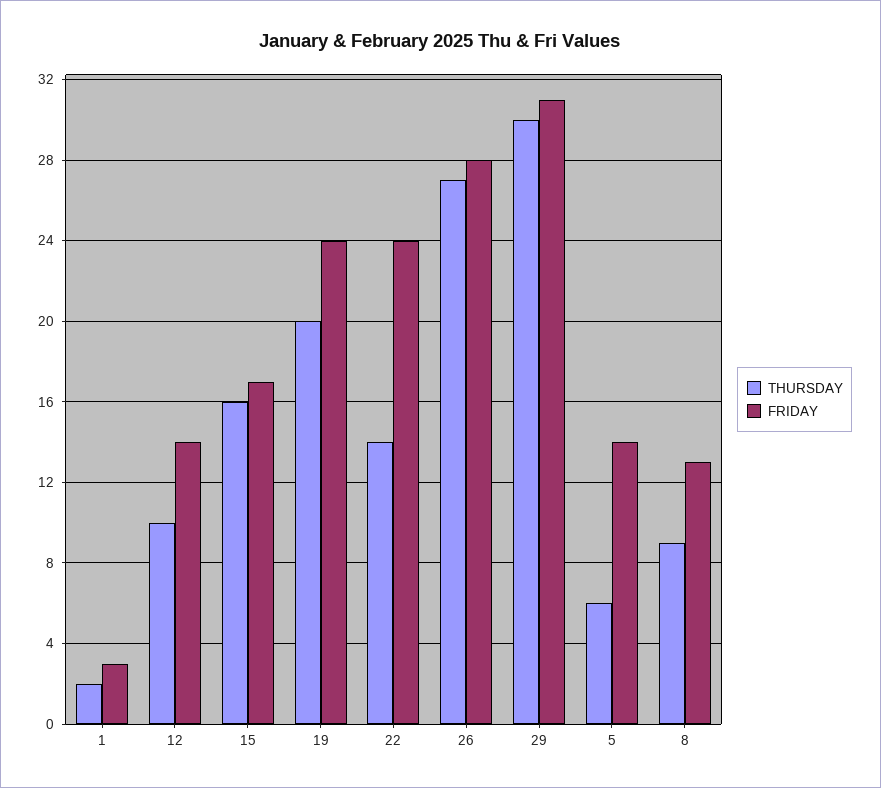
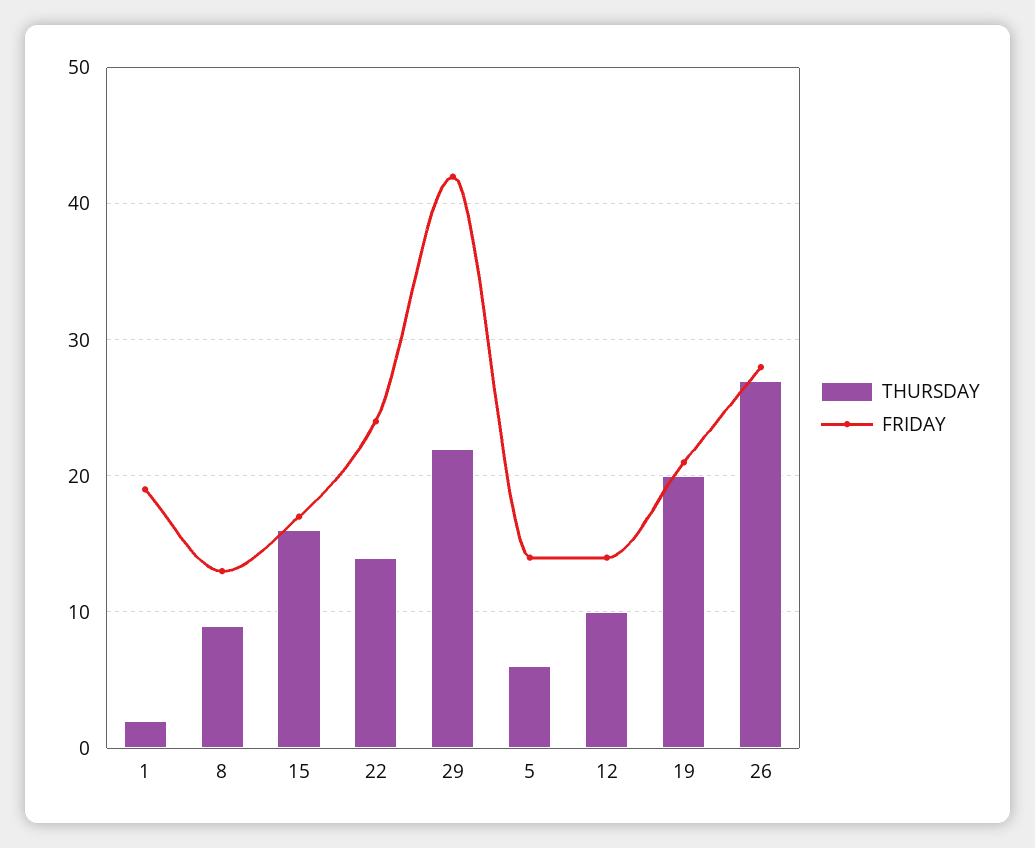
  {
    "THURSDAY": {
      "1": 2,
      "12": 10,
      "15": 16,
      "19": 20,
      "22": 14,
      "26": 27,
-     "29": 30,
+     "29": 22,
      "5": 6,
      "8": 9
    },
    "FRIDAY": {
-     "1": 3,
+     "1": 19,
      "12": 14,
      "15": 17,
-     "19": 24,
+     "19": 21,
      "22": 24,
      "26": 28,
-     "29": 31,
+     "29": 42,
      "5": 14,
      "8": 13
    }
  }

